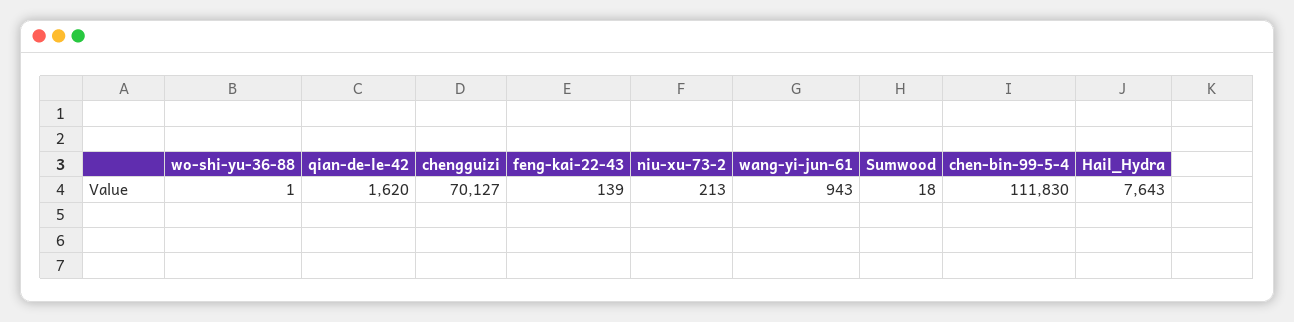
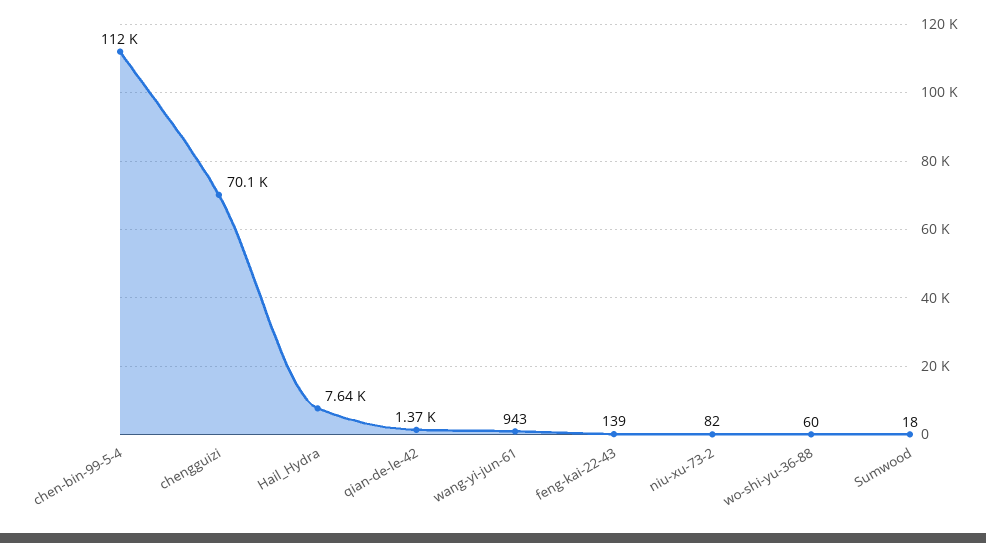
  {
-   "wo-shi-yu-36-88": 1,
+   "wo-shi-yu-36-88": 60,
-   "qian-de-le-42": 1620,
+   "qian-de-le-42": 1370,
    "chengguizi": 70127,
    "feng-kai-22-43": 139,
-   "niu-xu-73-2": 213,
+   "niu-xu-73-2": 82,
    "wang-yi-jun-61": 943,
    "Sumwood": 18,
    "chen-bin-99-5-4": 111830,
    "Hail_Hydra": 7643
  }

